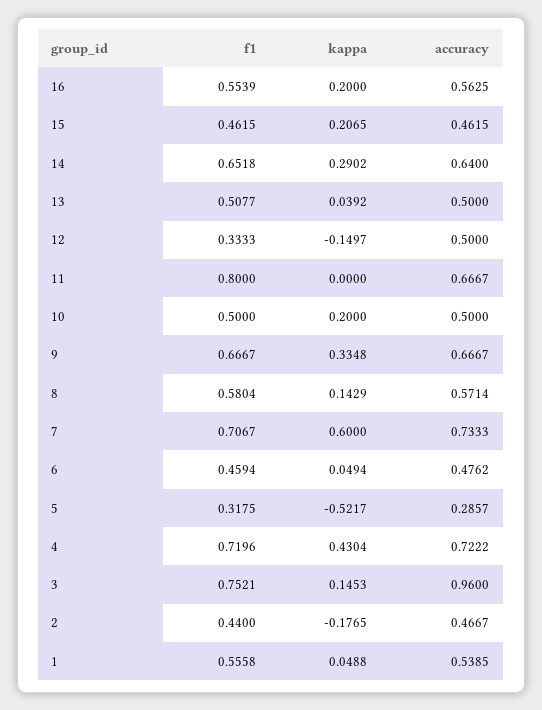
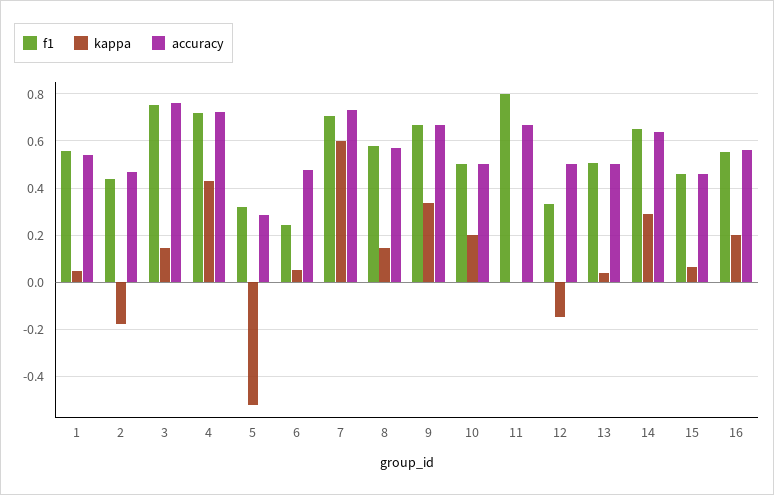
  {
    "f1": {
      "16": 0.5539,
      "15": 0.4615,
      "14": 0.6518,
      "13": 0.5077,
      "12": 0.3333,
      "11": 0.8,
      "10": 0.5,
      "9": 0.6667,
      "8": 0.5804,
      "7": 0.7067,
-     "6": 0.4594,
+     "6": 0.25,
      "5": 0.3175,
      "4": 0.7196,
      "3": 0.7521,
      "2": 0.44,
      "1": 0.5558
    },
    "kappa": {
      "16": 0.2,
-     "15": 0.2065,
+     "15": 0.05,
      "14": 0.2902,
      "13": 0.0392,
      "12": -0.1497,
      "11": 0,
      "10": 0.2,
      "9": 0.3348,
      "8": 0.1429,
      "7": 0.6,
      "6": 0.0494,
      "5": -0.5217,
      "4": 0.4304,
      "3": 0.1453,
      "2": -0.1765,
      "1": 0.0488
    },
    "accuracy": {
      "16": 0.5625,
      "15": 0.4615,
      "14": 0.64,
      "13": 0.5,
      "12": 0.5,
      "11": 0.6667,
      "10": 0.5,
      "9": 0.6667,
      "8": 0.5714,
      "7": 0.7333,
      "6": 0.4762,
      "5": 0.2857,
      "4": 0.7222,
-     "3": 0.96,
+     "3": 0.75,
      "2": 0.4667,
      "1": 0.5385
    }
  }

